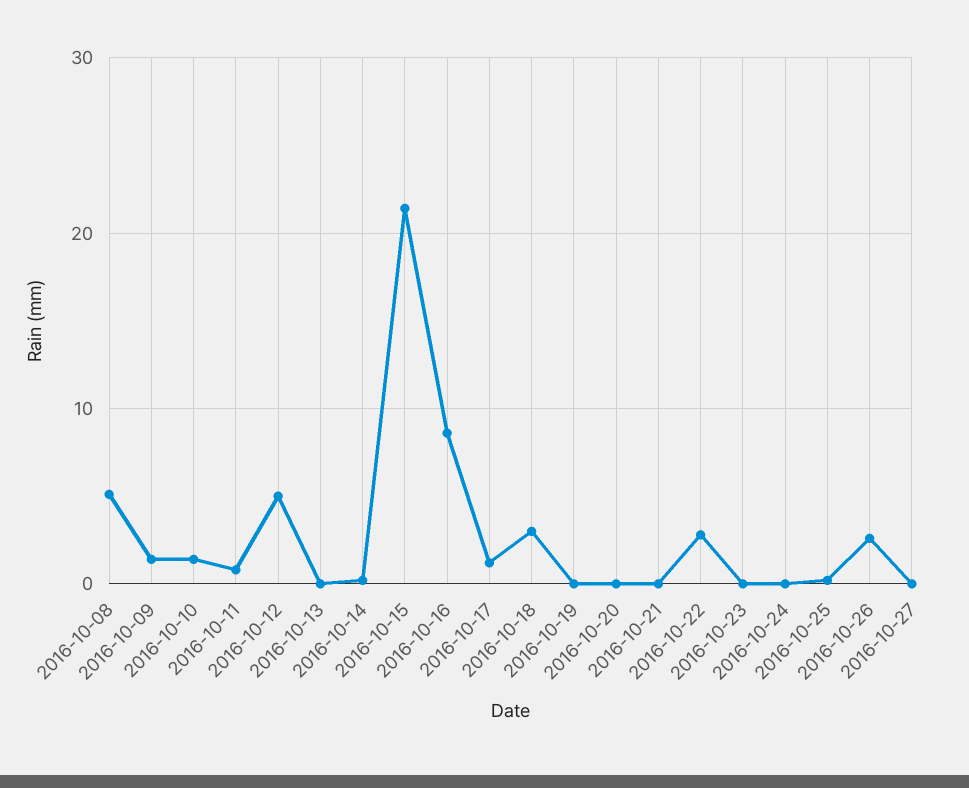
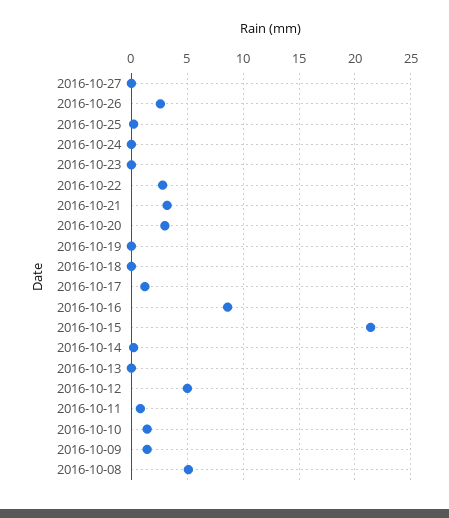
  {
    "2016-10-08": 5,
    "2016-10-09": 1,
    "2016-10-10": 1,
    "2016-10-11": 1,
    "2016-10-12": 5,
    "2016-10-13": 0,
    "2016-10-14": 0,
    "2016-10-15": 21,
    "2016-10-16": 9,
    "2016-10-17": 1,
-   "2016-10-18": 3,
+   "2016-10-18": 0,
    "2016-10-19": 0,
-   "2016-10-20": 0,
+   "2016-10-20": 3,
-   "2016-10-21": 0,
+   "2016-10-21": 3,
    "2016-10-22": 3,
    "2016-10-23": 0,
    "2016-10-24": 0,
    "2016-10-25": 0,
    "2016-10-26": 3,
    "2016-10-27": 0
  }

